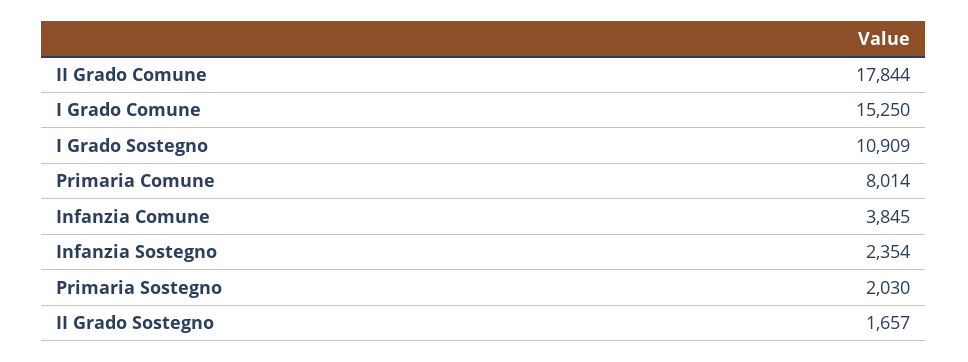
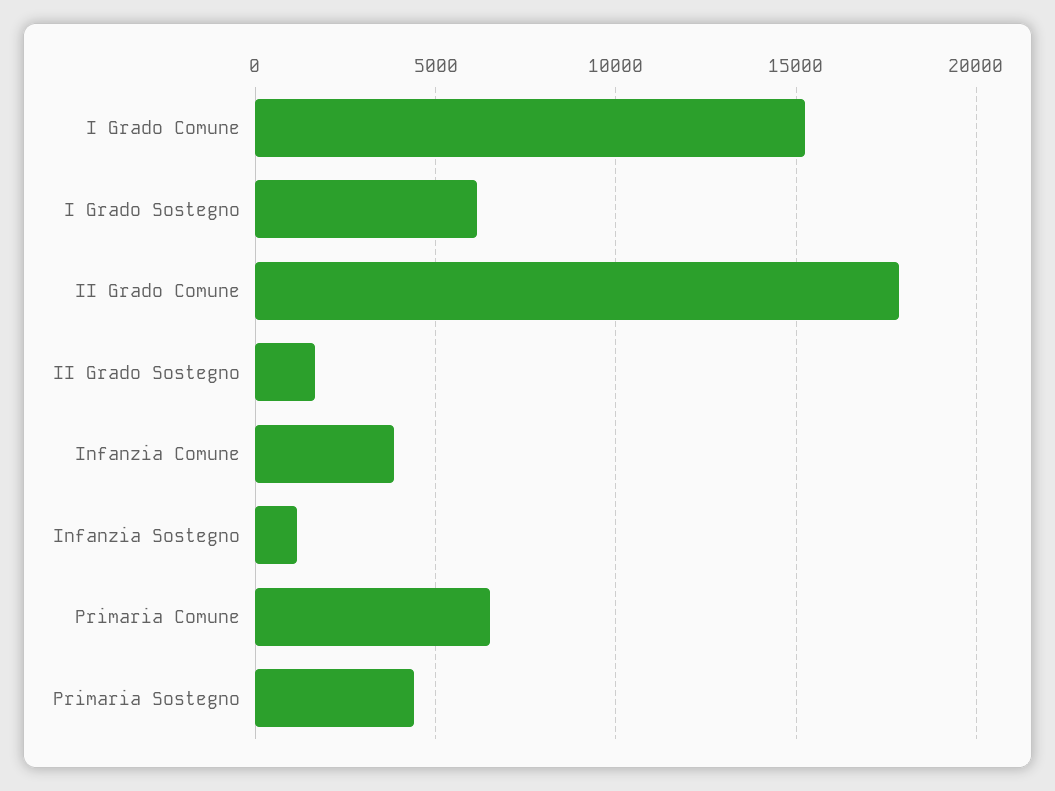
  {
    "II Grado Comune": 17844,
    "I Grado Comune": 15250,
-   "I Grado Sostegno": 10909,
+   "I Grado Sostegno": 6000,
-   "Primaria Comune": 8014,
+   "Primaria Comune": 6500,
    "Infanzia Comune": 3845,
-   "Infanzia Sostegno": 2354,
+   "Infanzia Sostegno": 1000,
-   "Primaria Sostegno": 2030,
+   "Primaria Sostegno": 4500,
    "II Grado Sostegno": 1657
  }

